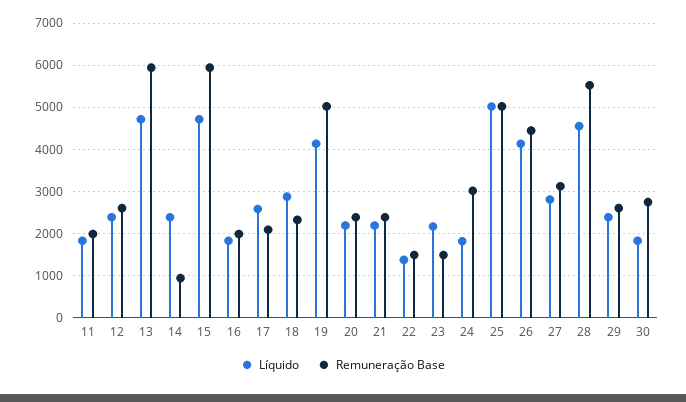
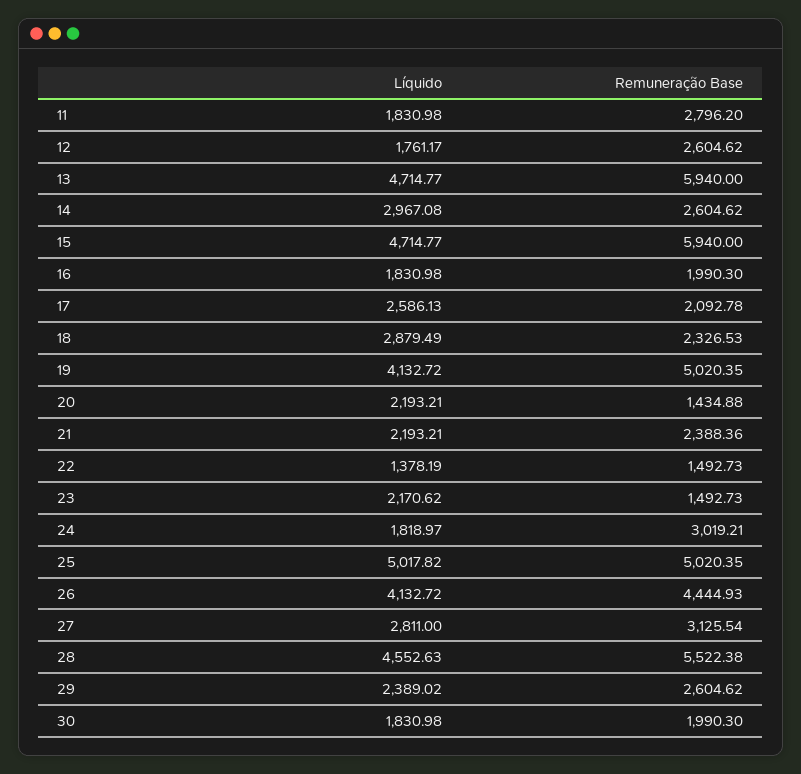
  {
    "Líquido": {
      "11": 1830.98,
-     "12": 2400,
+     "12": 1761.17,
      "13": 4714.77,
-     "14": 2400,
+     "14": 2967.08,
      "15": 4714.77,
      "16": 1830.98,
      "17": 2586.13,
      "18": 2879.49,
      "19": 4132.72,
      "20": 2193.21,
      "21": 2193.21,
      "22": 1378.19,
      "23": 2170.62,
      "24": 1818.97,
      "25": 5017.82,
      "26": 4132.72,
      "27": 2811,
      "28": 4552.63,
      "29": 2389.02,
      "30": 1830.98
    },
    "Remuneração Base": {
-     "11": 2000,
+     "11": 2796.2,
      "12": 2604.62,
      "13": 5940,
-     "14": 1000,
+     "14": 2604.62,
      "15": 5940,
      "16": 1990.3,
      "17": 2092.78,
      "18": 2326.53,
      "19": 5020.35,
-     "20": 2400,
+     "20": 1434.88,
      "21": 2388.36,
      "22": 1492.73,
      "23": 1492.73,
      "24": 3019.21,
      "25": 5020.35,
      "26": 4444.93,
      "27": 3125.54,
      "28": 5522.38,
      "29": 2604.62,
-     "30": 2800
+     "30": 1990.3
    }
  }

